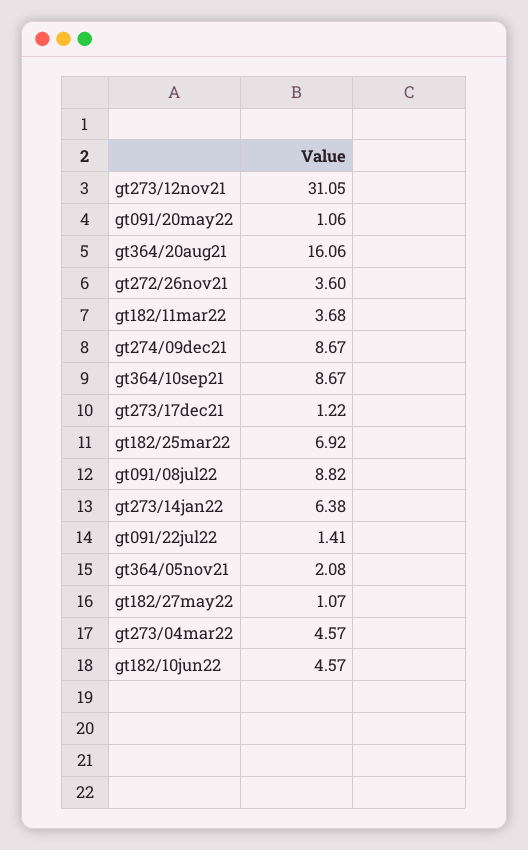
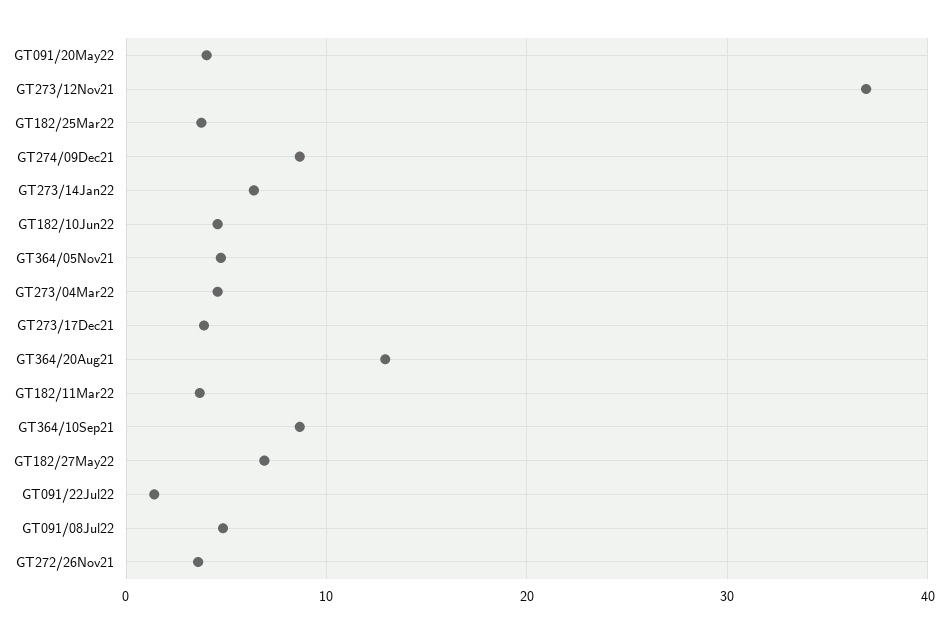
  {
-   "gt273/12nov21": 31.05,
+   "gt273/12nov21": 37,
-   "gt091/20may22": 1.06,
+   "gt091/20may22": 4,
-   "gt364/20aug21": 16.06,
+   "gt364/20aug21": 13,
    "gt272/26nov21": 3.6,
    "gt182/11mar22": 3.68,
    "gt274/09dec21": 8.67,
    "gt364/10sep21": 8.67,
-   "gt273/17dec21": 1.22,
+   "gt273/17dec21": 4,
-   "gt182/25mar22": 6.92,
+   "gt182/25mar22": 4,
-   "gt091/08jul22": 8.82,
+   "gt091/08jul22": 5,
    "gt273/14jan22": 6.38,
    "gt091/22jul22": 1.41,
-   "gt364/05nov21": 2.08,
+   "gt364/05nov21": 5,
-   "gt182/27may22": 1.07,
+   "gt182/27may22": 7,
    "gt273/04mar22": 4.57,
    "gt182/10jun22": 4.57
  }

